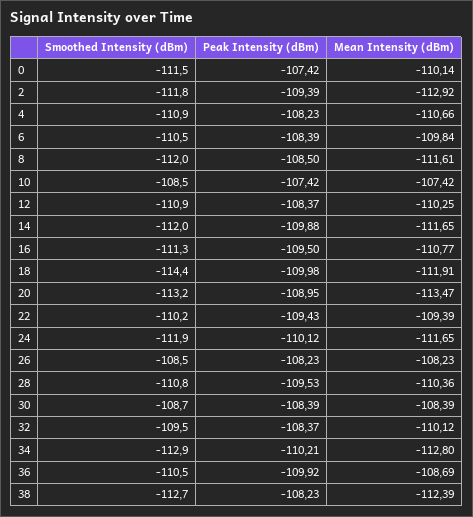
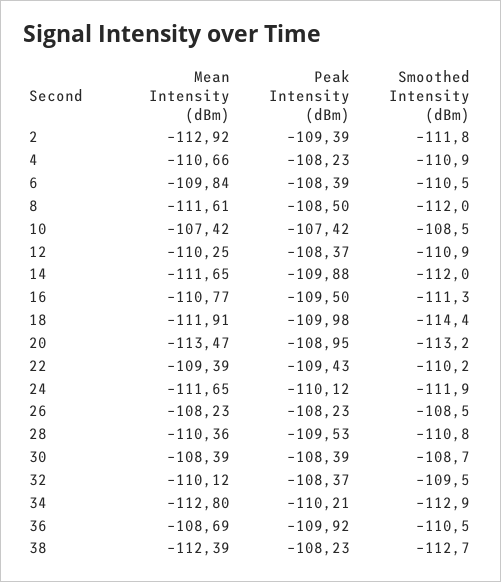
  {
    "Smoothed Intensity (dBm)": {
-     "0": -111.5,
      "2": -111.8,
      "4": -110.9,
      "6": -110.5,
      "8": -112,
      "10": -108.5,
      "12": -110.9,
      "14": -112,
      "16": -111.3,
      "18": -114.4,
      "20": -113.2,
      "22": -110.2,
      "24": -111.9,
      "26": -108.5,
      "28": -110.8,
      "30": -108.7,
      "32": -109.5,
      "34": -112.9,
      "36": -110.5,
      "38": -112.7
    },
    "Peak Intensity (dBm)": {
-     "0": -107.42,
      "2": -109.39,
      "4": -108.23,
      "6": -108.39,
      "8": -108.5,
      "10": -107.42,
      "12": -108.37,
      "14": -109.88,
      "16": -109.5,
      "18": -109.98,
      "20": -108.95,
      "22": -109.43,
      "24": -110.12,
      "26": -108.23,
      "28": -109.53,
      "30": -108.39,
      "32": -108.37,
      "34": -110.21,
      "36": -109.92,
      "38": -108.23
    },
    "Mean Intensity (dBm)": {
-     "0": -110.14,
      "2": -112.92,
      "4": -110.66,
      "6": -109.84,
      "8": -111.61,
      "10": -107.42,
      "12": -110.25,
      "14": -111.65,
      "16": -110.77,
      "18": -111.91,
      "20": -113.47,
      "22": -109.39,
      "24": -111.65,
      "26": -108.23,
      "28": -110.36,
      "30": -108.39,
      "32": -110.12,
      "34": -112.8,
      "36": -108.69,
      "38": -112.39
    }
  }

